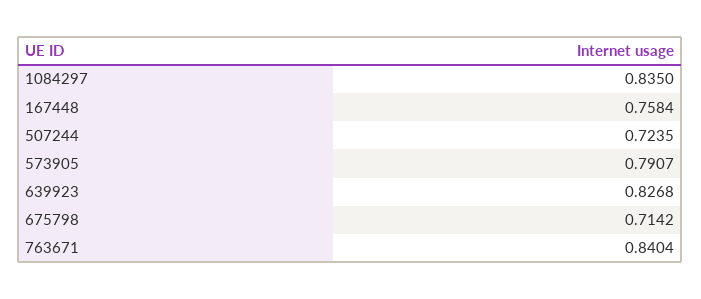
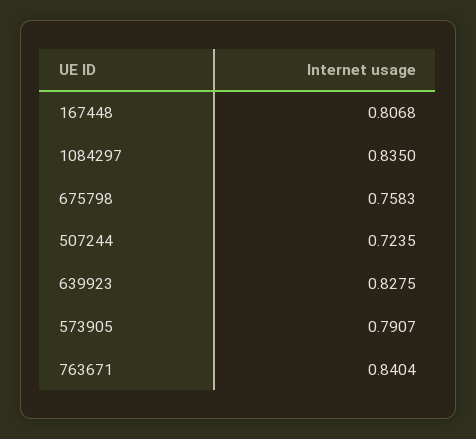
  {
    "1084297": 0.835,
-   "167448": 0.7584,
+   "167448": 0.8068,
    "507244": 0.7235,
    "573905": 0.7907,
-   "639923": 0.8268,
+   "639923": 0.8275,
-   "675798": 0.7142,
+   "675798": 0.7583,
    "763671": 0.8404
  }

